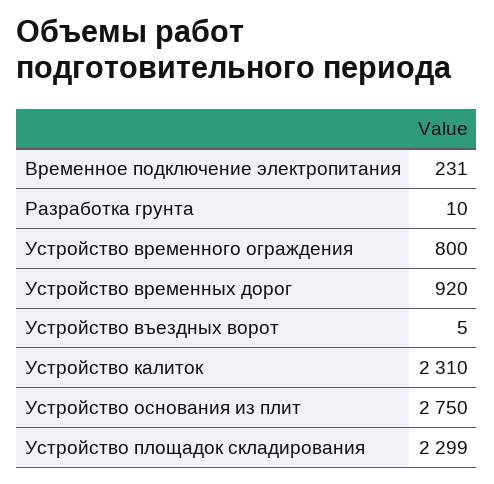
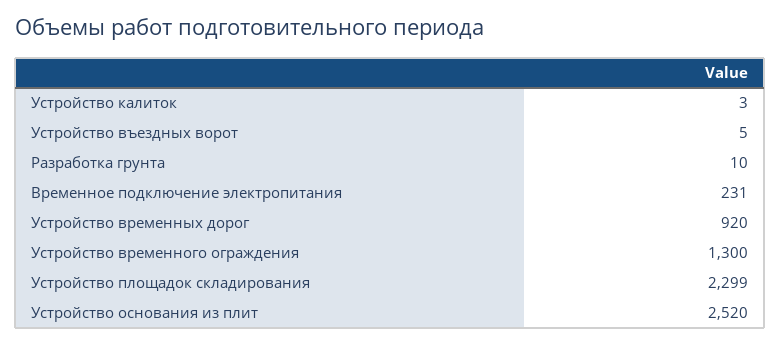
  {
    "Временное подключение электропитания": 231,
    "Разработка грунта": 10,
-   "Устройство временного ограждения": 800,
+   "Устройство временного ограждения": 1300,
    "Устройство временных дорог": 920,
    "Устройство въездных ворот": 5,
-   "Устройство калиток": 2310,
+   "Устройство калиток": 3,
-   "Устройство основания из плит": 2750,
+   "Устройство основания из плит": 2520,
    "Устройство площадок складирования": 2299
  }

